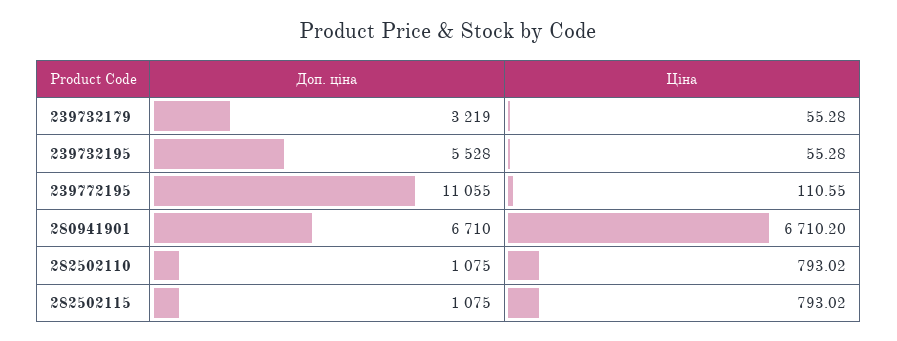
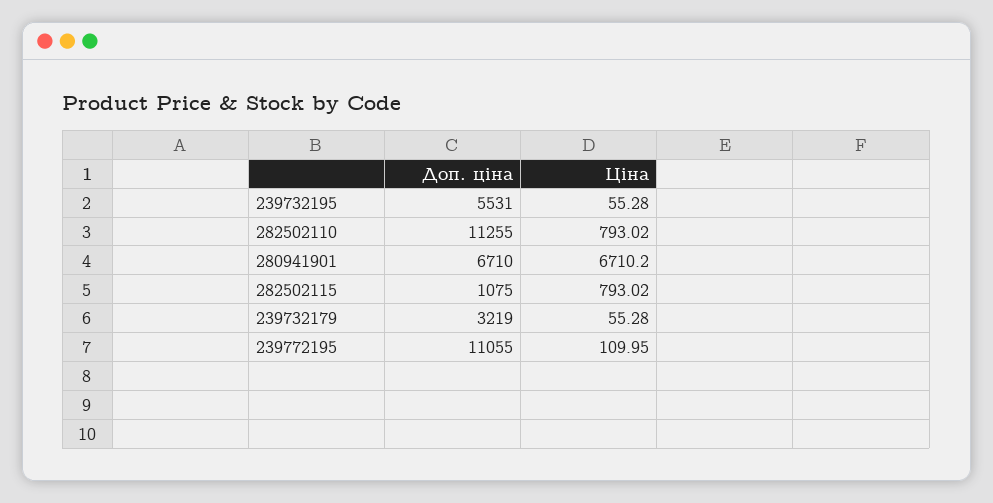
  {
    "Доп. ціна": {
      "239732179": 3219,
-     "239732195": 5528,
+     "239732195": 5531,
      "239772195": 11055,
      "280941901": 6710,
-     "282502110": 1075,
+     "282502110": 11255,
      "282502115": 1075
    },
    "Ціна": {
      "239732179": 55.28,
      "239732195": 55.28,
-     "239772195": 110.55,
+     "239772195": 109.95,
      "280941901": 6710.2,
      "282502110": 793.02,
      "282502115": 793.02
    }
  }

